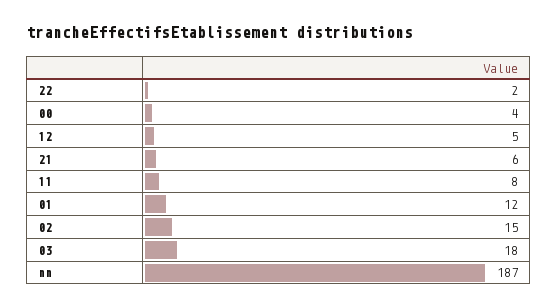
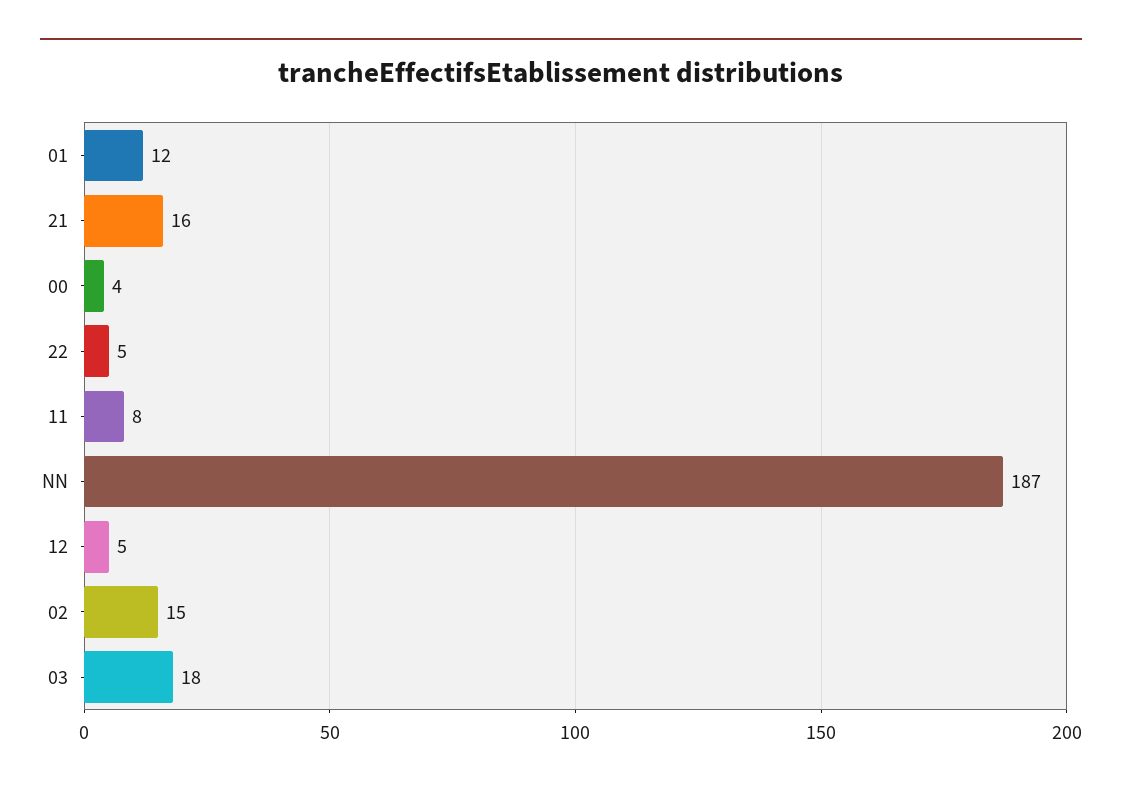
  {
-   "22": 2,
+   "22": 5,
    "00": 4,
    "12": 5,
-   "21": 6,
+   "21": 16,
    "11": 8,
    "01": 12,
    "02": 15,
    "03": 18,
    "nn": 187
  }

